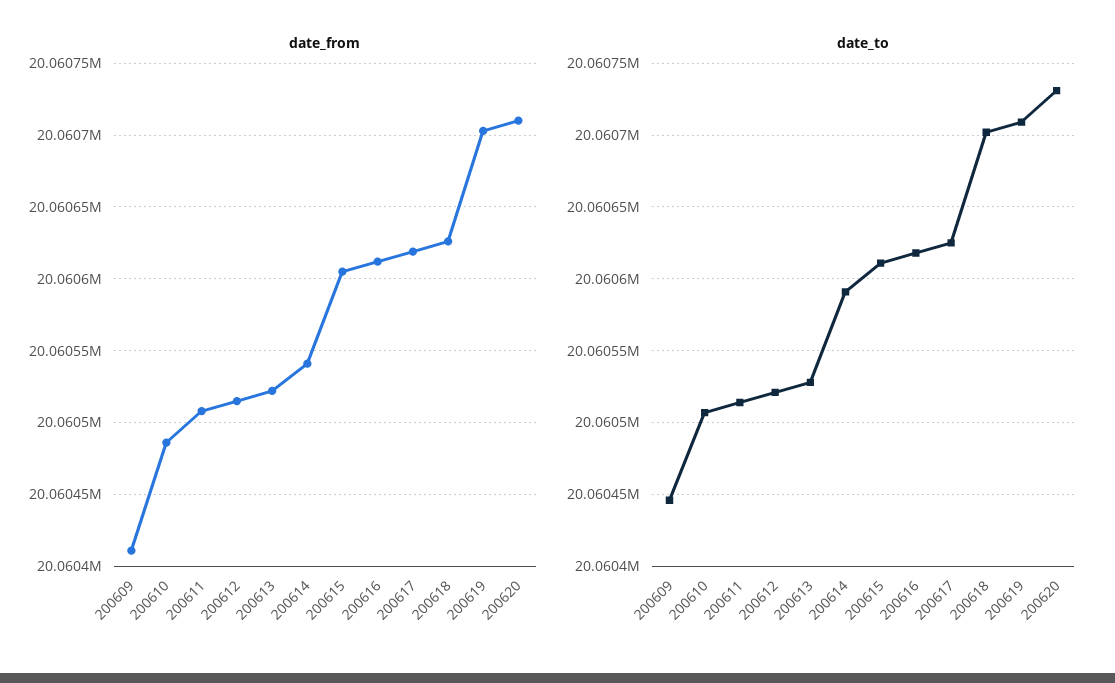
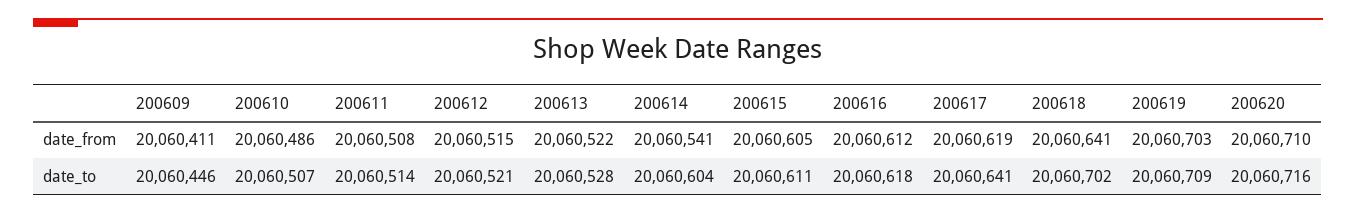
  {
    "date_from": {
      "200609": 20060411,
      "200610": 20060486,
      "200611": 20060508,
      "200612": 20060515,
      "200613": 20060522,
      "200614": 20060541,
      "200615": 20060605,
      "200616": 20060612,
      "200617": 20060619,
-     "200618": 20060625,
+     "200618": 20060641,
      "200619": 20060703,
      "200620": 20060710
    },
    "date_to": {
      "200609": 20060446,
      "200610": 20060507,
      "200611": 20060514,
      "200612": 20060521,
      "200613": 20060528,
-     "200614": 20060590,
+     "200614": 20060604,
      "200615": 20060611,
      "200616": 20060618,
-     "200617": 20060625,
+     "200617": 20060641,
      "200618": 20060702,
      "200619": 20060709,
-     "200620": 20060730
+     "200620": 20060716
    }
  }

